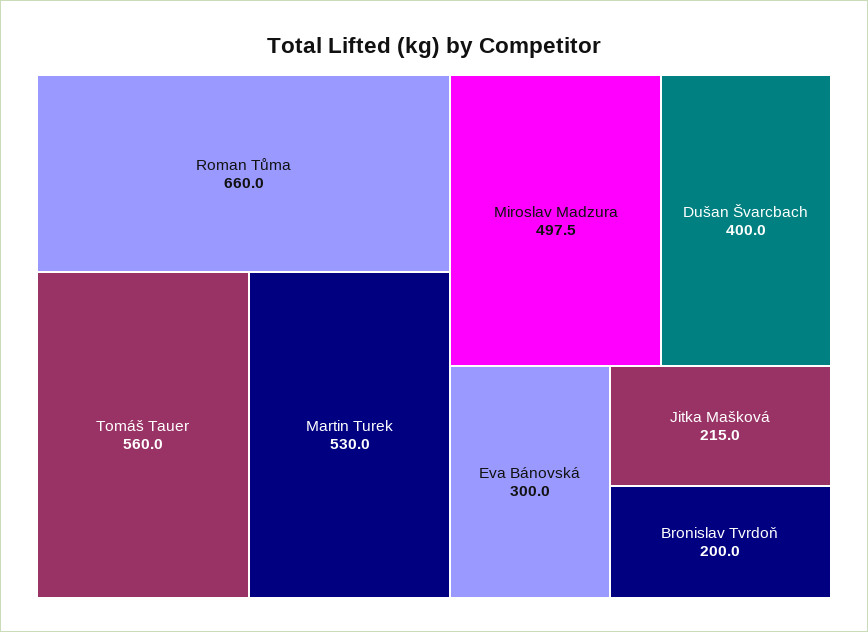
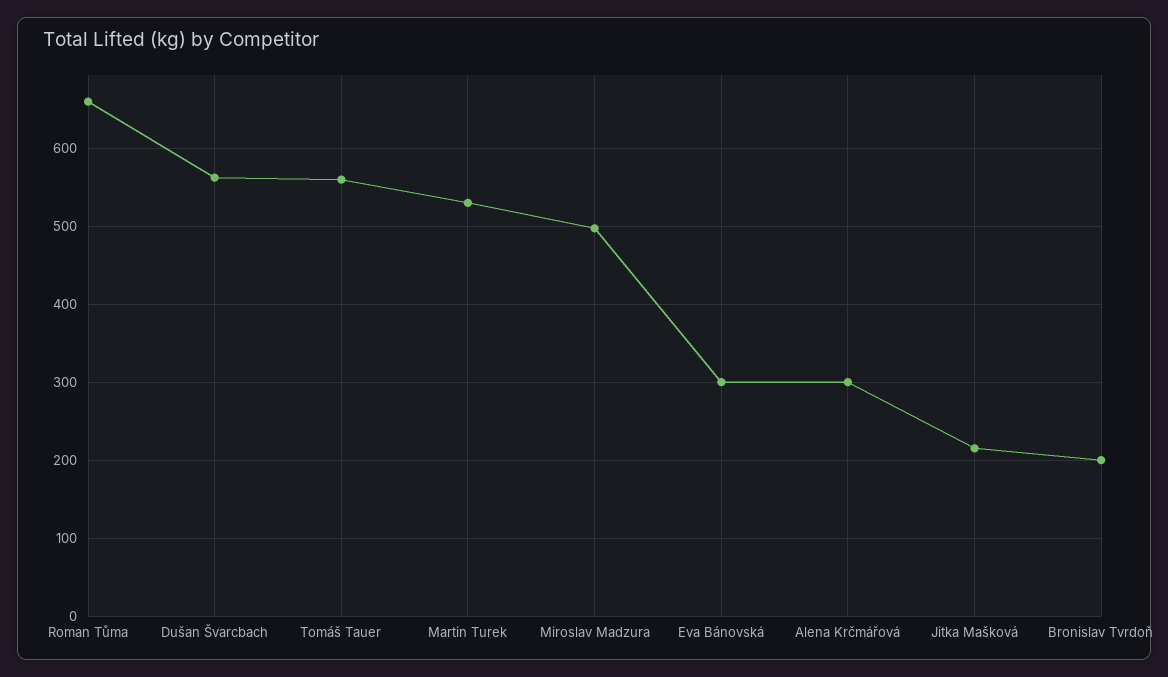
  {
    "Roman Tůma": 660,
    "Tomáš Tauer": 560,
    "Martin Turek": 530,
    "Miroslav Madzura": 497.5,
-   "Dušan Švarcbach": 400,
+   "Dušan Švarcbach": 560,
    "Eva Bánovská": 300,
    "Jitka Mašková": 215,
-   "Bronislav Tvrdoň": 200
+   "Bronislav Tvrdoň": 200,
+   "Alena Krčmářová": 300
  }

